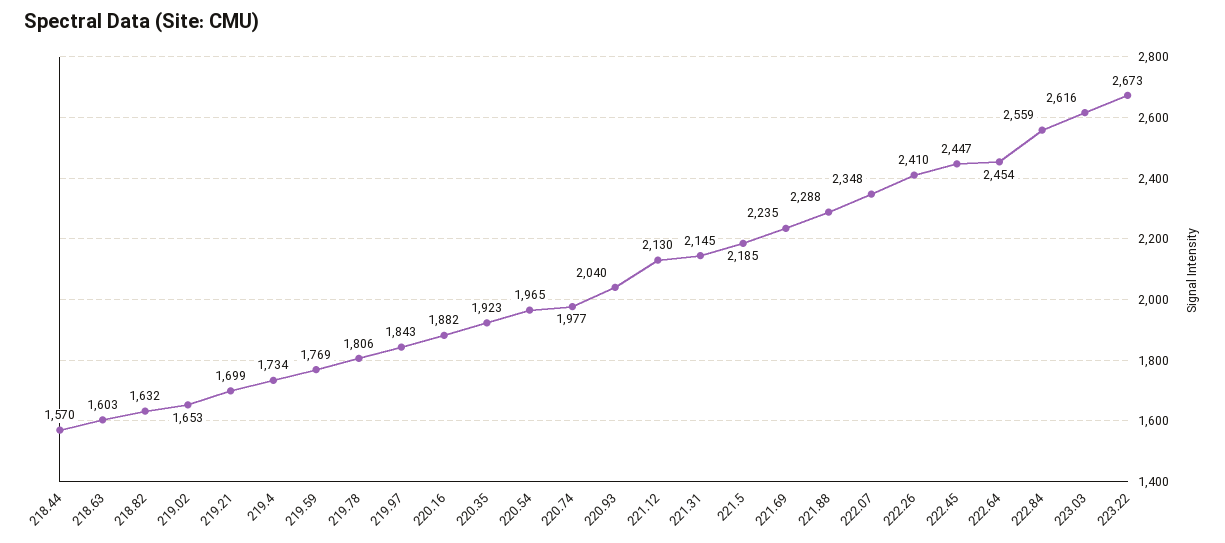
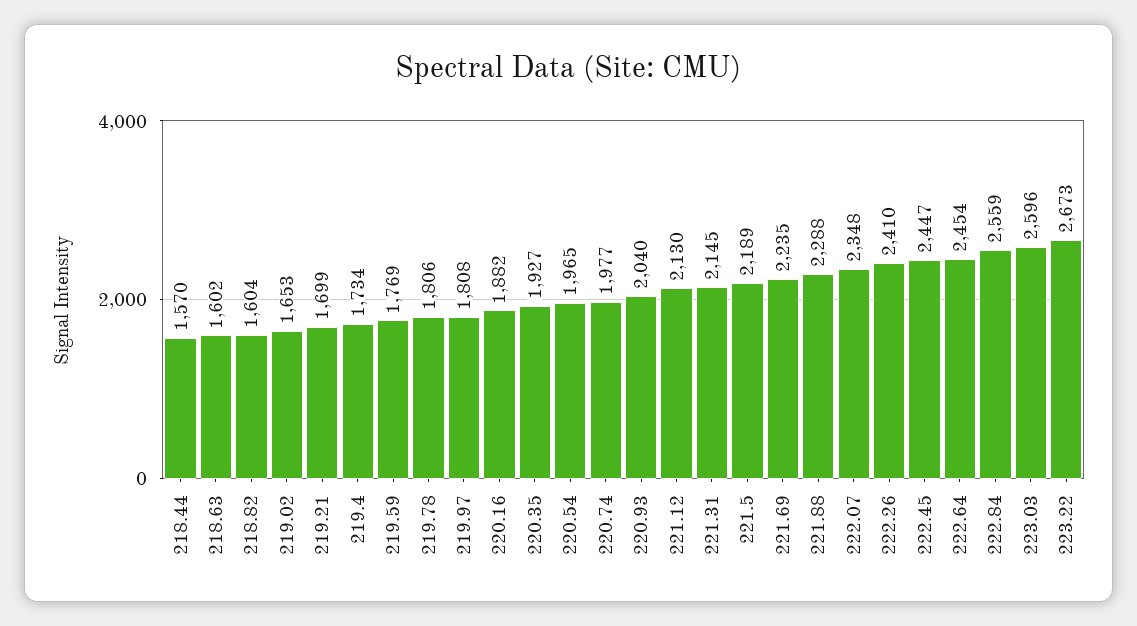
  {
    "218.44": 1570,
-   "218.63": 1603,
+   "218.63": 1602,
-   "218.82": 1632,
+   "218.82": 1604,
    "219.02": 1653,
    "219.21": 1699,
    "219.4": 1734,
    "219.59": 1769,
    "219.78": 1806,
-   "219.97": 1843,
+   "219.97": 1808,
    "220.16": 1882,
-   "220.35": 1923,
+   "220.35": 1927,
    "220.54": 1965,
    "220.74": 1977,
    "220.93": 2040,
    "221.12": 2130,
    "221.31": 2145,
-   "221.5": 2185,
+   "221.5": 2189,
    "221.69": 2235,
    "221.88": 2288,
    "222.07": 2348,
    "222.26": 2410,
    "222.45": 2447,
    "222.64": 2454,
    "222.84": 2559,
-   "223.03": 2616,
+   "223.03": 2596,
    "223.22": 2673
  }

